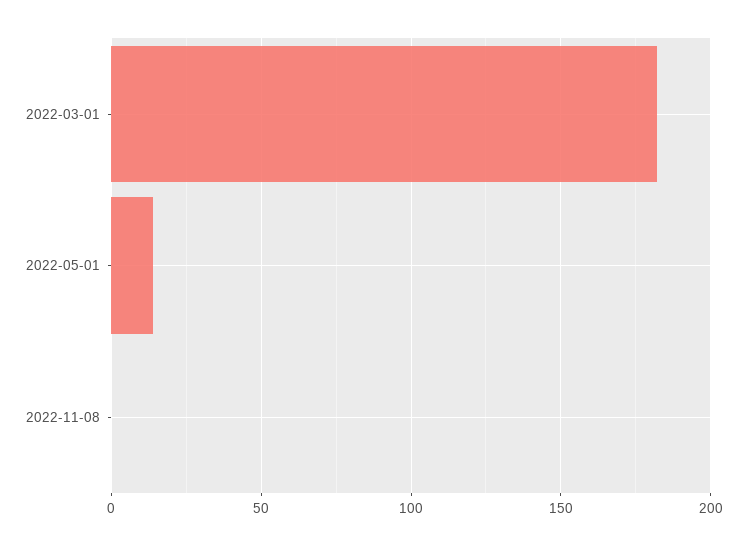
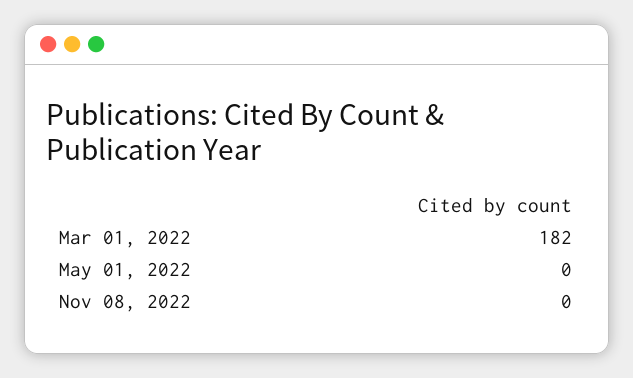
  {
    "2022-03-01": 182,
-   "2022-05-01": 15,
+   "2022-05-01": 0,
    "2022-11-08": 0
  }

